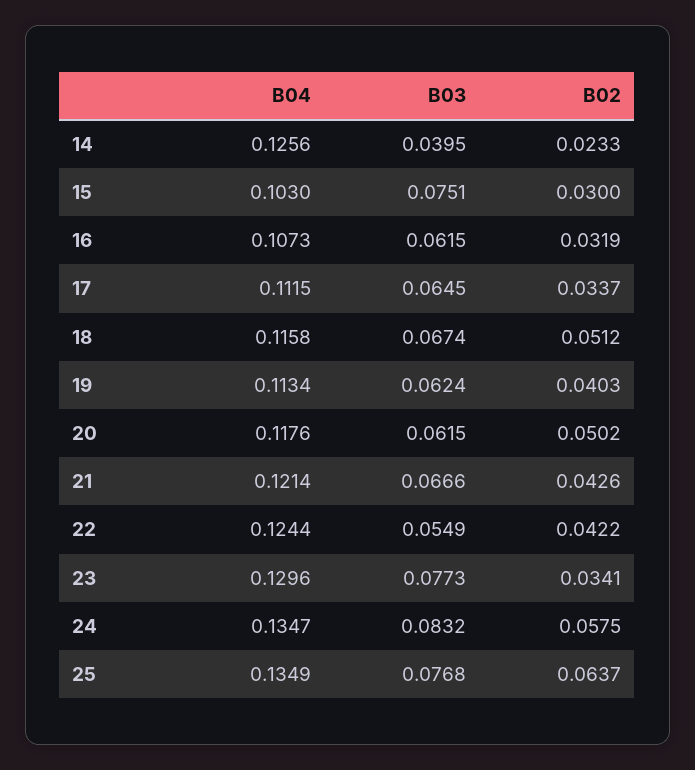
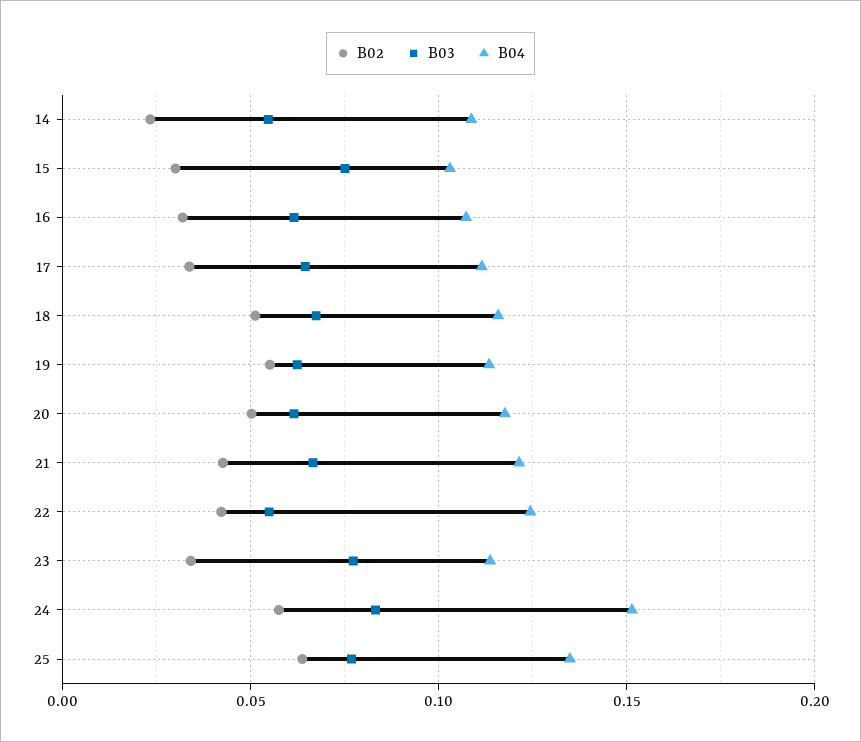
  {
    "B04": {
-     "14": 0.1256,
+     "14": 0.11,
      "15": 0.103,
      "16": 0.1073,
      "17": 0.1115,
      "18": 0.1158,
      "19": 0.1134,
      "20": 0.1176,
      "21": 0.1214,
      "22": 0.1244,
-     "23": 0.1296,
+     "23": 0.115,
-     "24": 0.1347,
+     "24": 0.15,
      "25": 0.1349
    },
    "B03": {
-     "14": 0.0395,
+     "14": 0.055,
      "15": 0.0751,
      "16": 0.0615,
      "17": 0.0645,
      "18": 0.0674,
      "19": 0.0624,
      "20": 0.0615,
      "21": 0.0666,
      "22": 0.0549,
      "23": 0.0773,
      "24": 0.0832,
      "25": 0.0768
    },
    "B02": {
      "14": 0.0233,
      "15": 0.03,
      "16": 0.0319,
      "17": 0.0337,
      "18": 0.0512,
-     "19": 0.0403,
+     "19": 0.055,
      "20": 0.0502,
      "21": 0.0426,
      "22": 0.0422,
      "23": 0.0341,
      "24": 0.0575,
      "25": 0.0637
    }
  }

